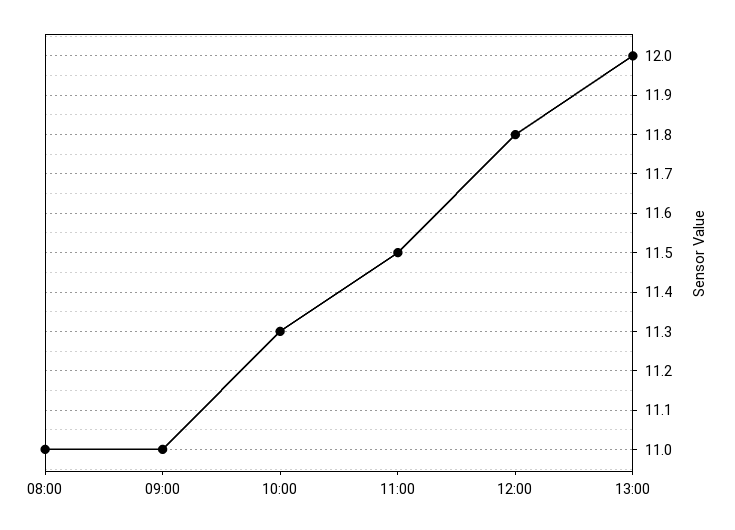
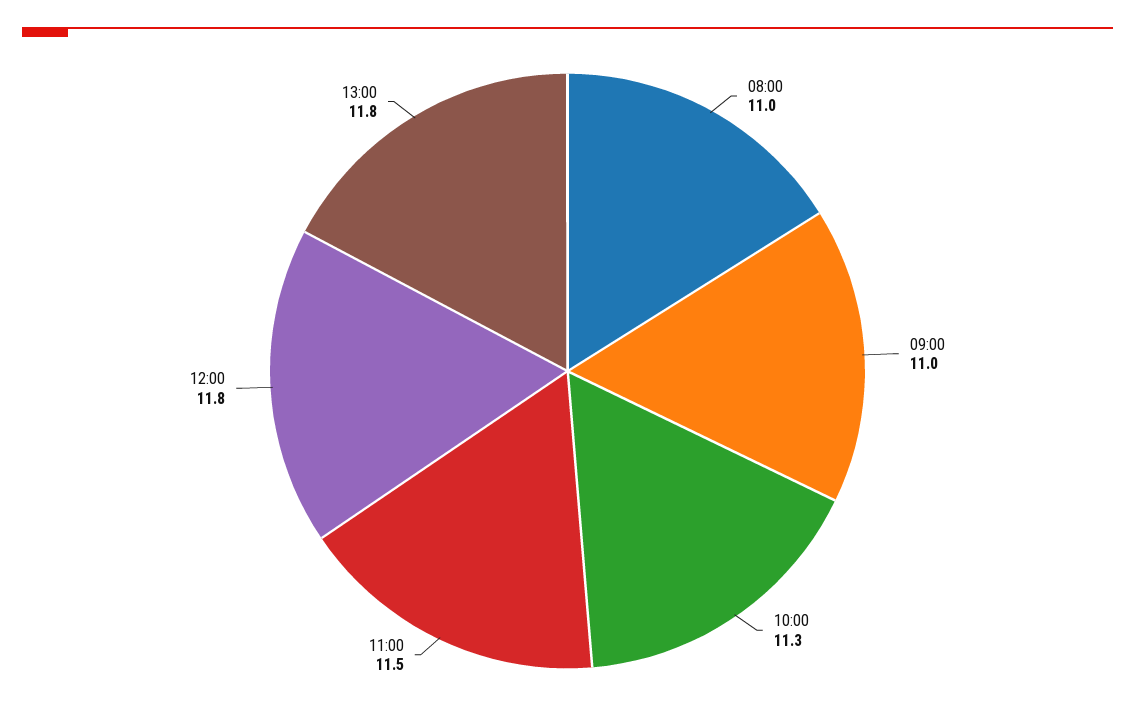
  {
    "08:00": 11,
    "09:00": 11,
    "10:00": 11.3,
    "11:00": 11.5,
    "12:00": 11.8,
-   "13:00": 12
+   "13:00": 11.8
  }

